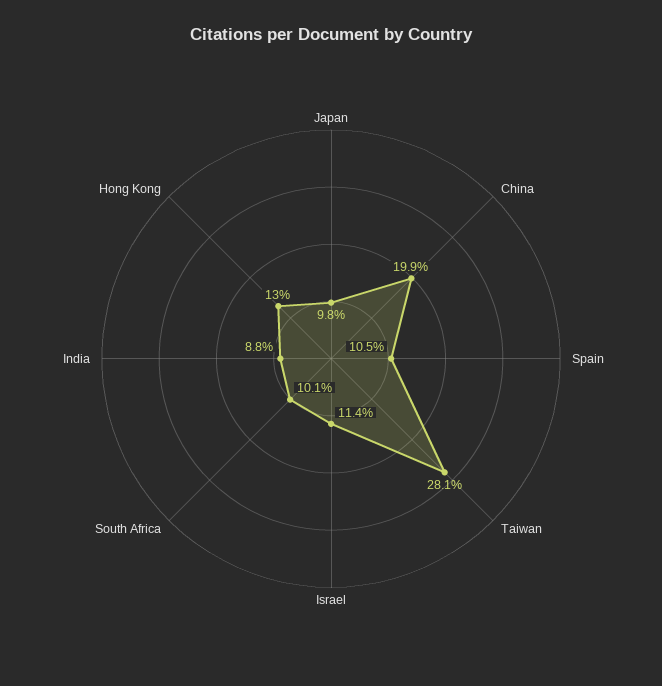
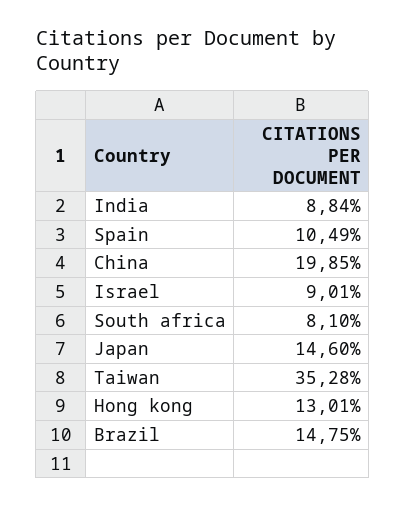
  {
-   "Japan": 9.8,
+   "Japan": 14.6,
    "China": 19.85,
    "Spain": 10.49,
-   "Taiwan": 28.1,
+   "Taiwan": 35.28,
-   "Israel": 11.4,
+   "Israel": 9.01,
-   "South Africa": 10.1,
+   "South Africa": 8.1,
    "India": 8.84,
-   "Hong Kong": 13.01
+   "Hong Kong": 13.01,
+   "Brazil": 14.75
  }

